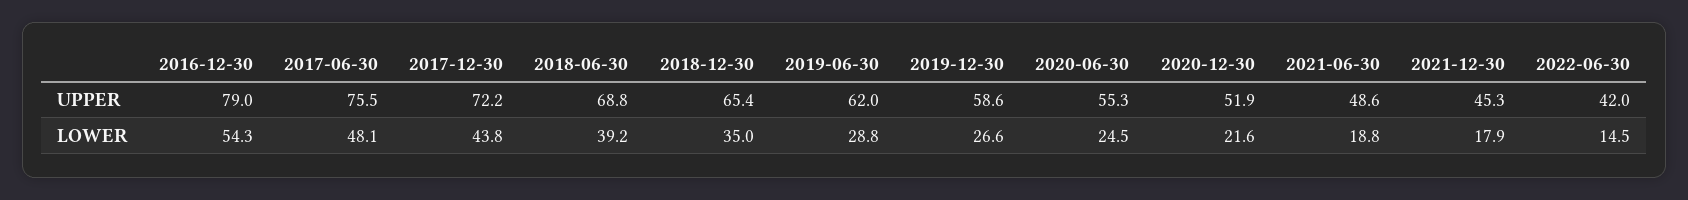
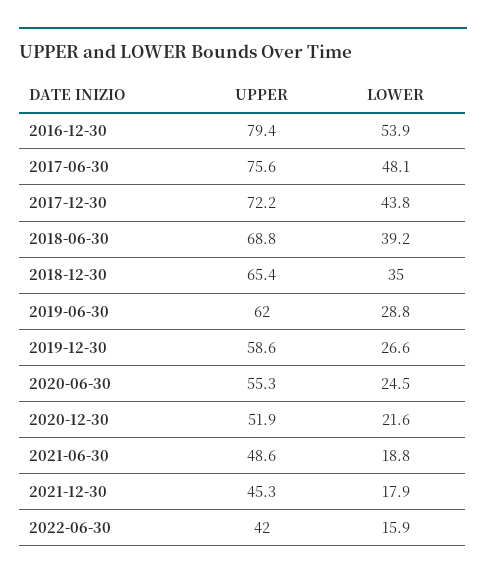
  {
    "2016-12-30": {
-     "UPPER": 79,
+     "UPPER": 79.4,
-     "LOWER": 54.3
+     "LOWER": 53.9
    },
    "2017-06-30": {
-     "UPPER": 75.5,
+     "UPPER": 75.6,
      "LOWER": 48.1
    },
    "2017-12-30": {
      "UPPER": 72.2,
      "LOWER": 43.8
    },
    "2018-06-30": {
      "UPPER": 68.8,
      "LOWER": 39.2
    },
    "2018-12-30": {
      "UPPER": 65.4,
      "LOWER": 35
    },
    "2019-06-30": {
      "UPPER": 62,
      "LOWER": 28.8
    },
    "2019-12-30": {
      "UPPER": 58.6,
      "LOWER": 26.6
    },
    "2020-06-30": {
      "UPPER": 55.3,
      "LOWER": 24.5
    },
    "2020-12-30": {
      "UPPER": 51.9,
      "LOWER": 21.6
    },
    "2021-06-30": {
      "UPPER": 48.6,
      "LOWER": 18.8
    },
    "2021-12-30": {
      "UPPER": 45.3,
      "LOWER": 17.9
    },
    "2022-06-30": {
      "UPPER": 42,
-     "LOWER": 14.5
+     "LOWER": 15.9
    }
  }

